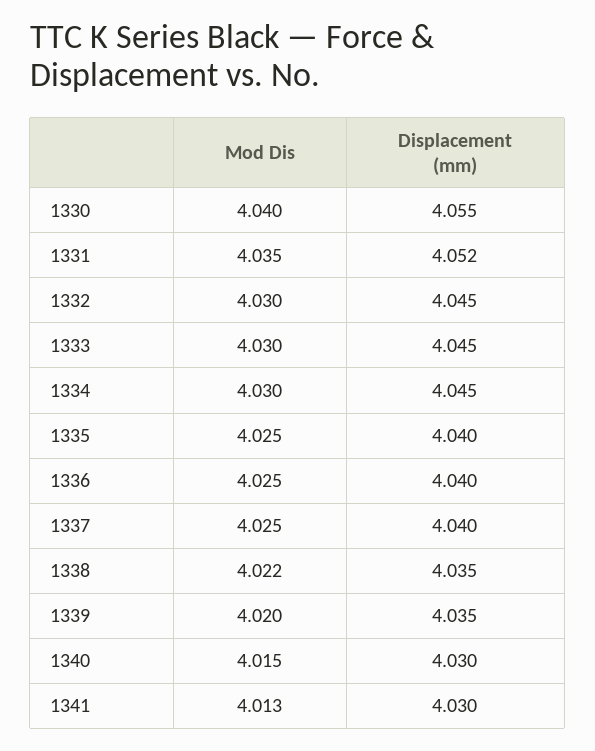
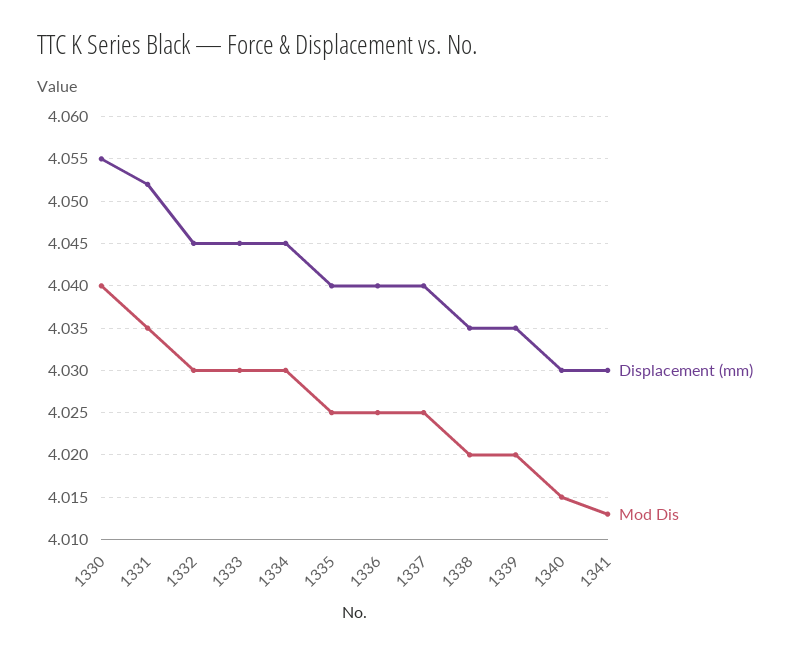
  {
    "Mod Dis": {
      "1330": 4.04,
      "1331": 4.035,
      "1332": 4.03,
      "1333": 4.03,
      "1334": 4.03,
      "1335": 4.025,
      "1336": 4.025,
      "1337": 4.025,
-     "1338": 4.022,
+     "1338": 4.02,
      "1339": 4.02,
      "1340": 4.015,
      "1341": 4.013
    },
    "Displacement (mm)": {
      "1330": 4.055,
      "1331": 4.052,
      "1332": 4.045,
      "1333": 4.045,
      "1334": 4.045,
      "1335": 4.04,
      "1336": 4.04,
      "1337": 4.04,
      "1338": 4.035,
      "1339": 4.035,
      "1340": 4.03,
      "1341": 4.03
    }
  }

